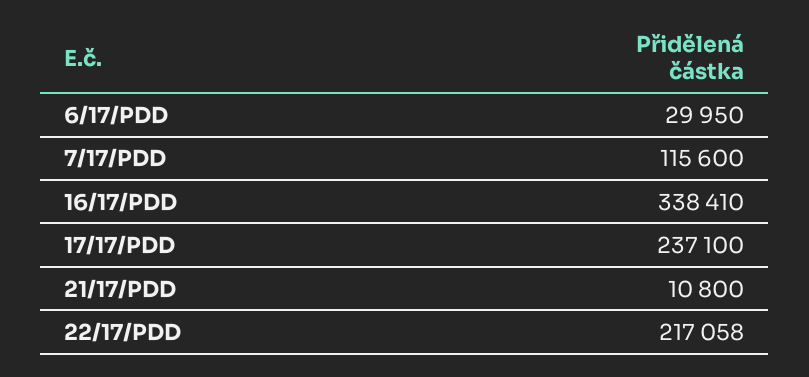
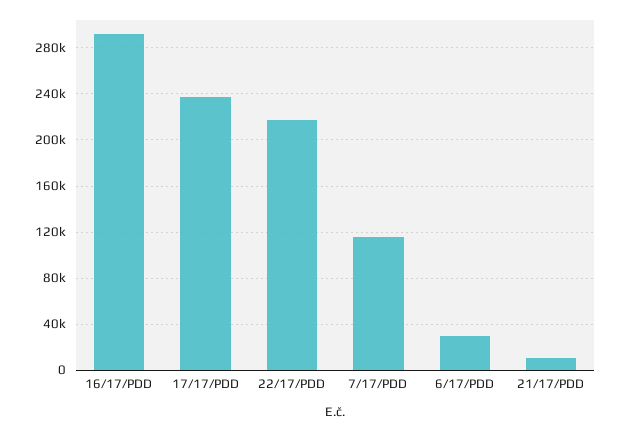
  {
    "6/17/PDD": 29950,
    "7/17/PDD": 115600,
-   "16/17/PDD": 338410,
+   "16/17/PDD": 290000,
    "17/17/PDD": 237100,
    "21/17/PDD": 10800,
    "22/17/PDD": 217058
  }

